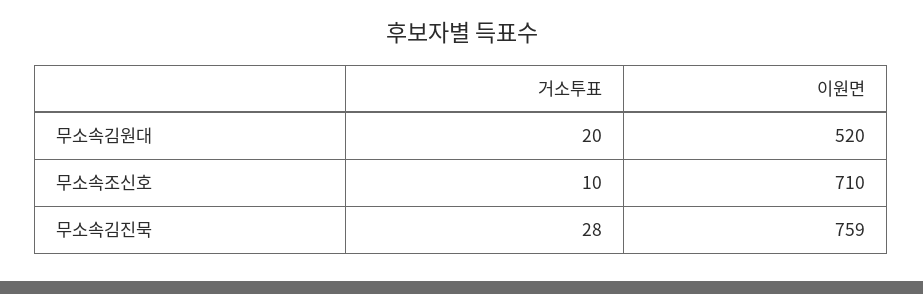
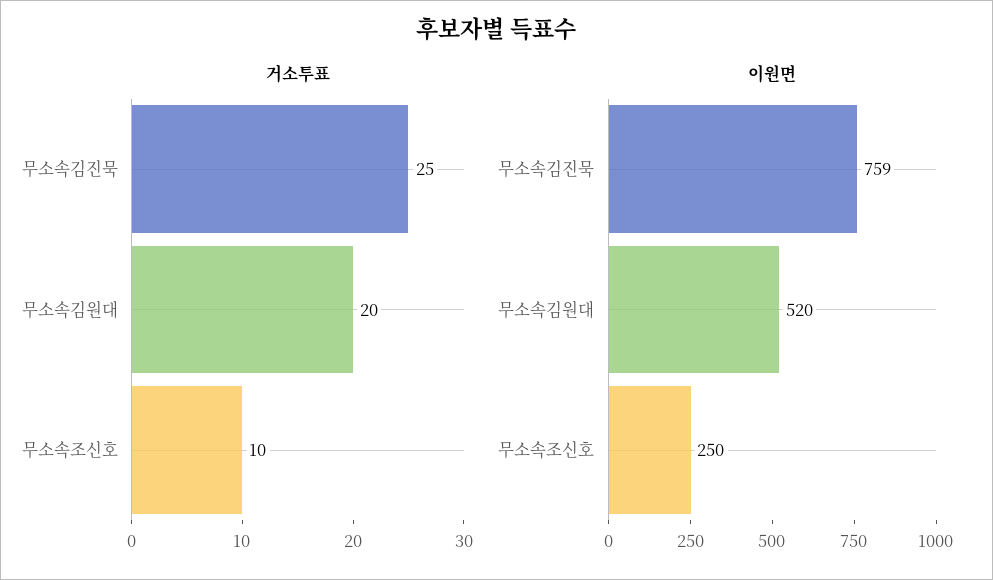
  {
    "거소투표": {
      "무소속김원대": 20,
      "무소속조신호": 10,
-     "무소속김진묵": 28
+     "무소속김진묵": 25
    },
    "이원면": {
      "무소속김원대": 520,
-     "무소속조신호": 710,
+     "무소속조신호": 250,
      "무소속김진묵": 759
    }
  }

